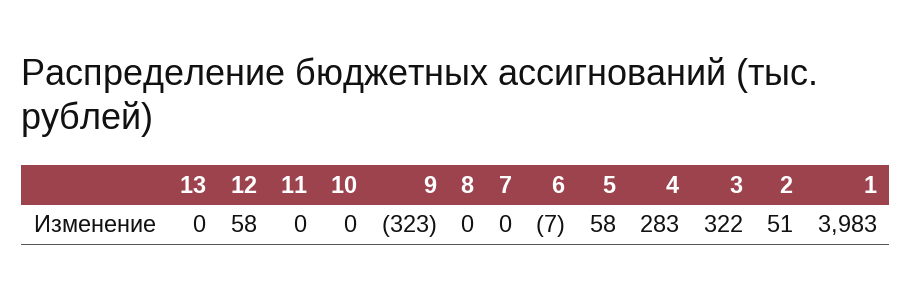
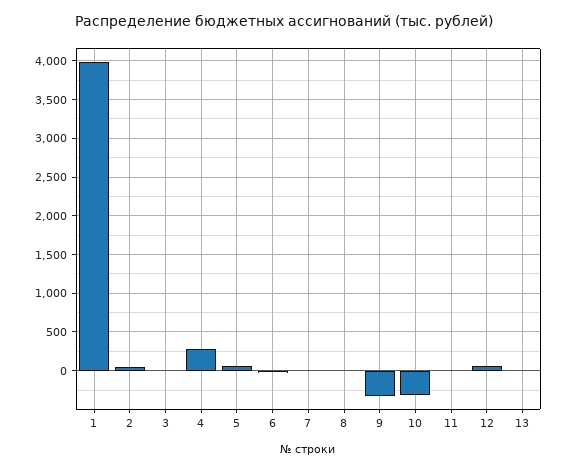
  {
    "13": 0,
    "12": 58,
    "11": 0,
-   "10": 0,
+   "10": -300,
    "9": -323,
    "8": 0,
    "7": 0,
    "6": -7,
    "5": 58,
    "4": 283,
-   "3": 322,
+   "3": 0,
    "2": 51,
    "1": 3983
  }

